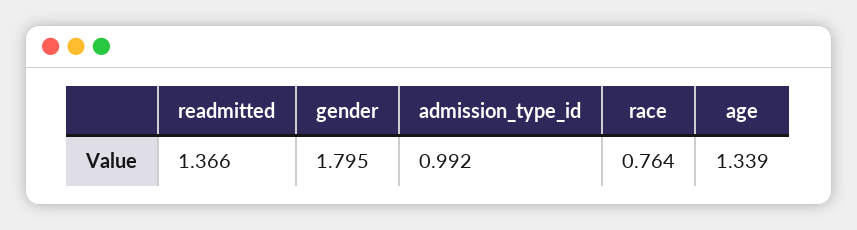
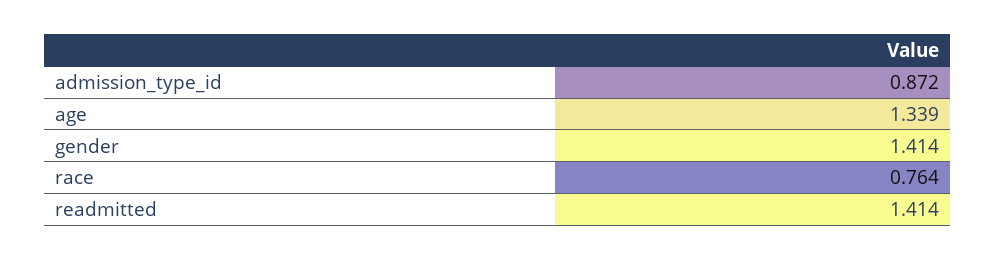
  {
-   "readmitted": 1.366,
+   "readmitted": 1.414,
-   "gender": 1.795,
+   "gender": 1.414,
-   "admission_type_id": 0.992,
+   "admission_type_id": 0.872,
    "race": 0.764,
    "age": 1.339
  }

